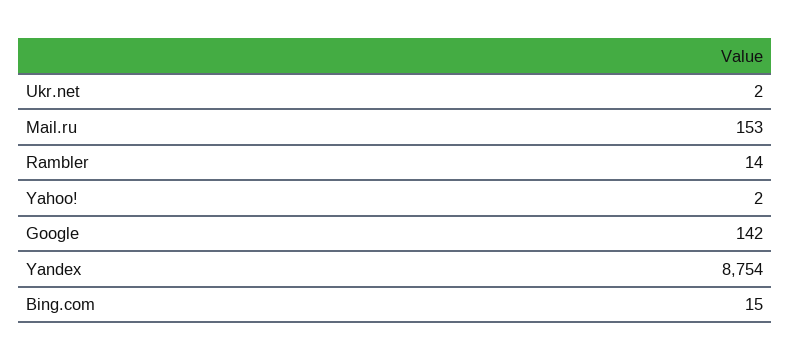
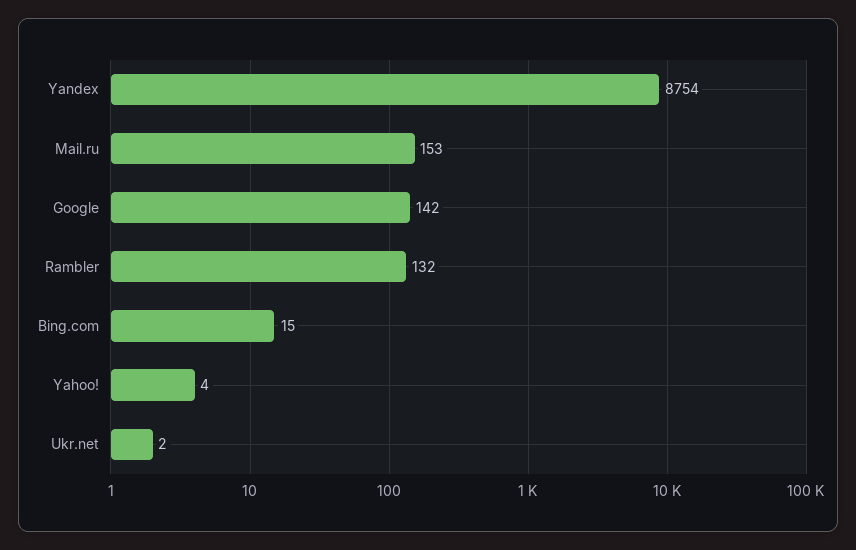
  {
    "Ukr.net": 2,
    "Mail.ru": 153,
-   "Rambler": 14,
+   "Rambler": 132,
-   "Yahoo!": 2,
+   "Yahoo!": 4,
    "Google": 142,
    "Yandex": 8754,
    "Bing.com": 15
  }

